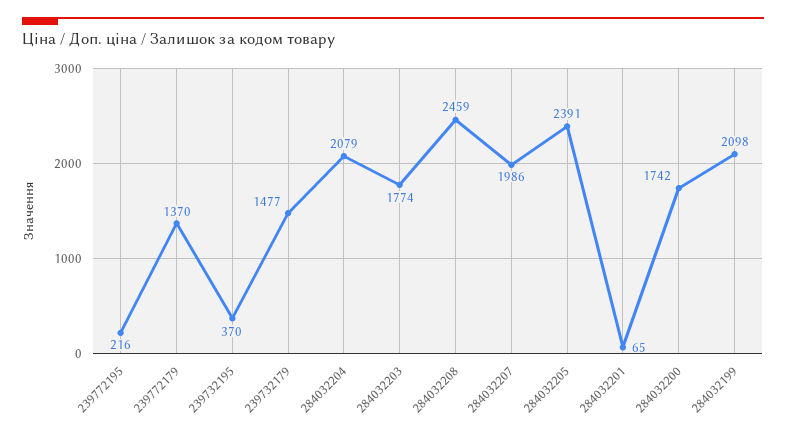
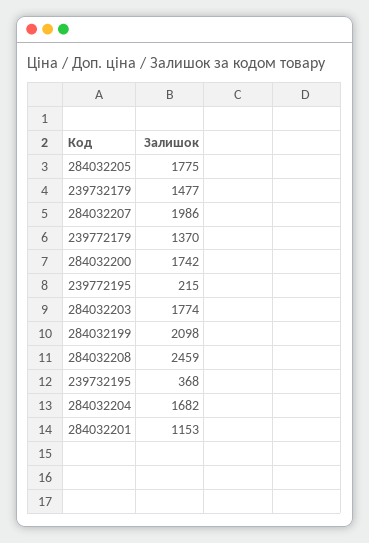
  {
-   "239772195": 216,
+   "239772195": 215,
    "239772179": 1370,
-   "239732195": 370,
+   "239732195": 368,
    "239732179": 1477,
-   "284032204": 2079,
+   "284032204": 1682,
    "284032203": 1774,
    "284032208": 2459,
    "284032207": 1986,
-   "284032205": 2391,
+   "284032205": 1775,
-   "284032201": 65,
+   "284032201": 1153,
    "284032200": 1742,
    "284032199": 2098
  }

